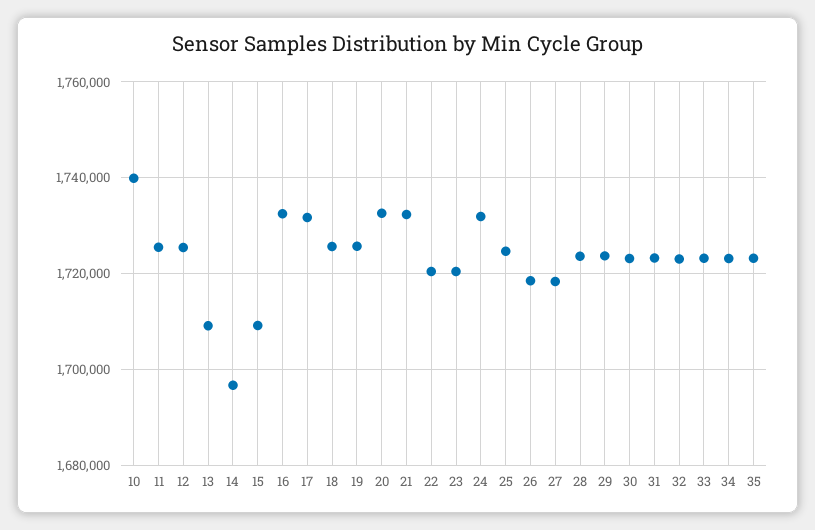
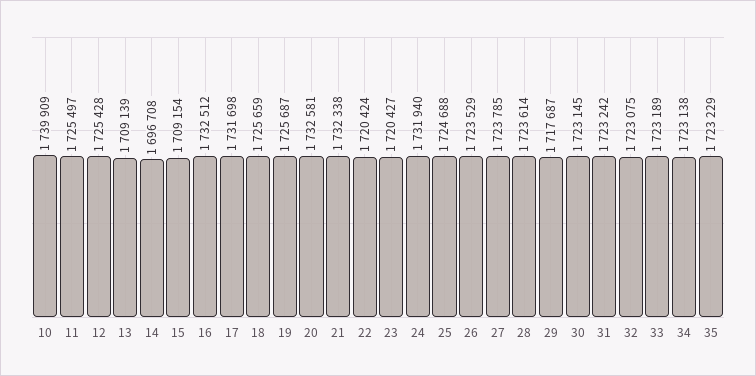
  {
    "10": 1739909,
    "11": 1725497,
    "12": 1725428,
    "13": 1709139,
    "14": 1696708,
    "15": 1709154,
    "16": 1732512,
    "17": 1731698,
    "18": 1725659,
    "19": 1725687,
    "20": 1732581,
    "21": 1732338,
    "22": 1720424,
    "23": 1720427,
    "24": 1731940,
    "25": 1724688,
-   "26": 1718000,
+   "26": 1723529,
-   "27": 1718000,
+   "27": 1723785,
    "28": 1723614,
-   "29": 1724000,
+   "29": 1717687,
    "30": 1723145,
    "31": 1723242,
    "32": 1723075,
    "33": 1723189,
    "34": 1723138,
    "35": 1723229
  }

